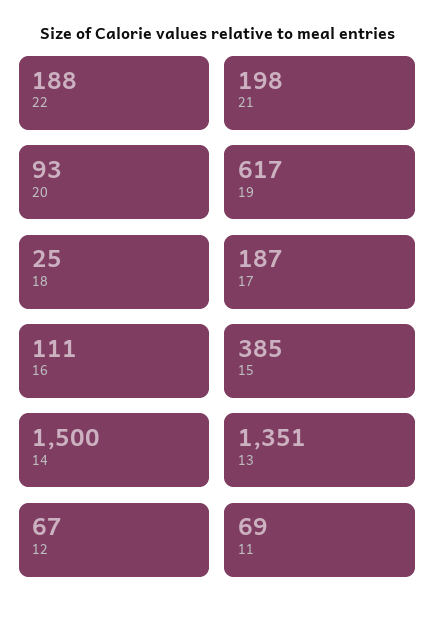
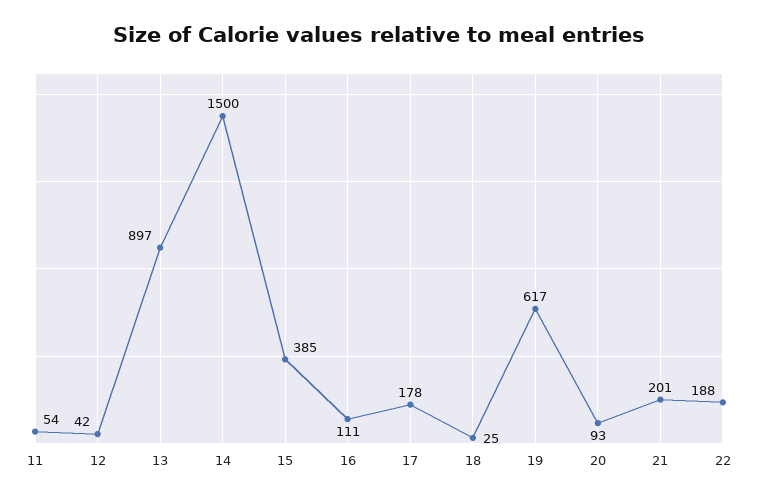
  {
    "22": 188,
-   "21": 198,
+   "21": 201,
    "20": 93,
    "19": 617,
    "18": 25,
-   "17": 187,
+   "17": 178,
    "16": 111,
    "15": 385,
    "14": 1500,
-   "13": 1351,
+   "13": 897,
-   "12": 67,
+   "12": 42,
-   "11": 69
+   "11": 54
  }

